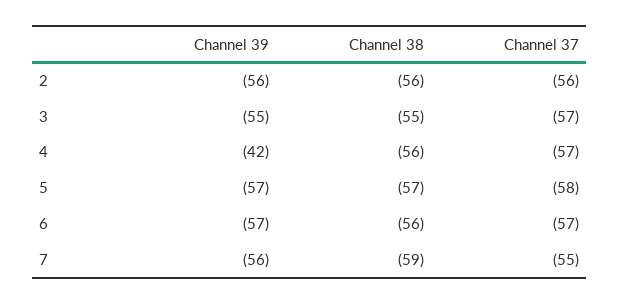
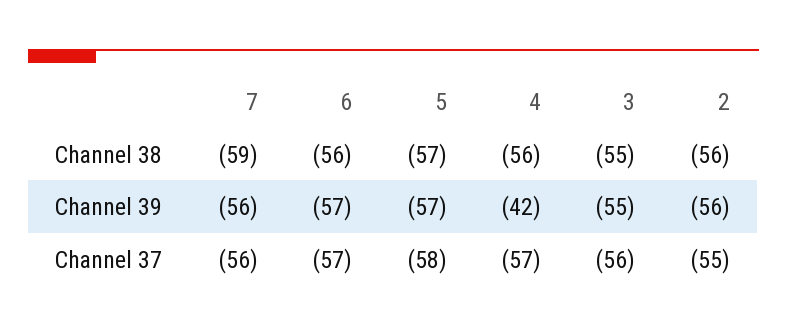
  {
    "Channel 39": {
      "2": -56,
      "3": -55,
      "4": -42,
      "5": -57,
      "6": -57,
      "7": -56
    },
    "Channel 38": {
      "2": -56,
      "3": -55,
      "4": -56,
      "5": -57,
      "6": -56,
      "7": -59
    },
    "Channel 37": {
-     "2": -56,
+     "2": -55,
-     "3": -57,
+     "3": -56,
      "4": -57,
      "5": -58,
      "6": -57,
-     "7": -55
+     "7": -56
    }
  }

